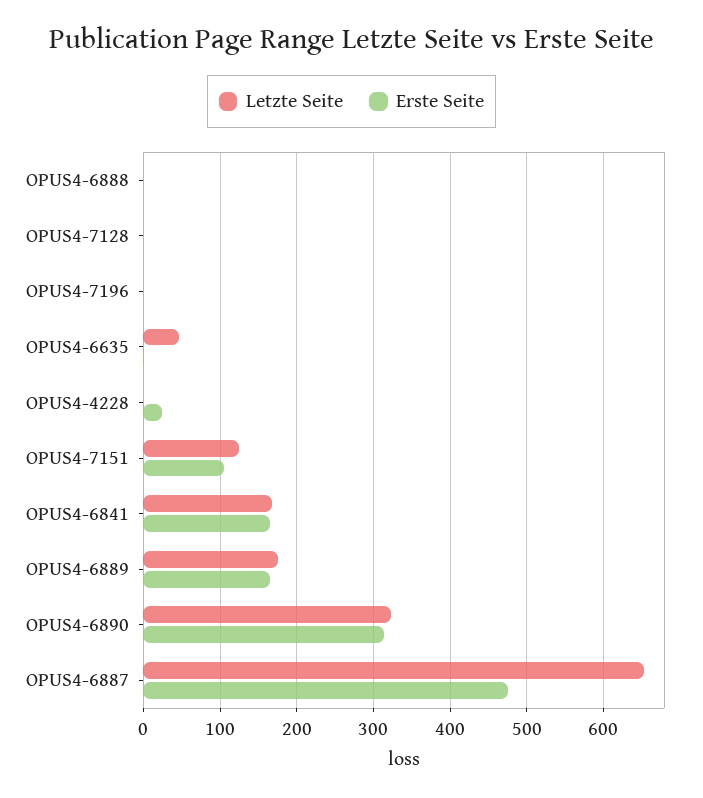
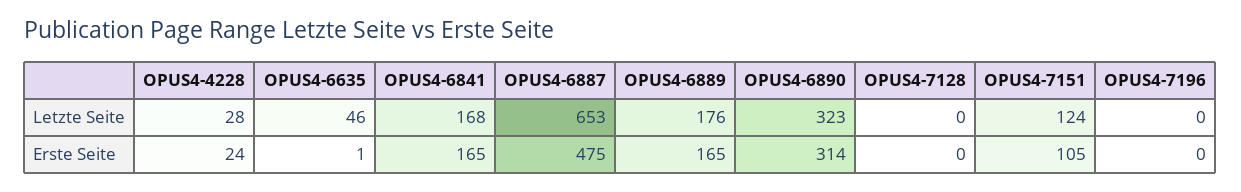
  {
    "Letzte Seite": {
-     "OPUS4-6888": 0,
      "OPUS4-7128": 0,
      "OPUS4-7196": 0,
      "OPUS4-6635": 46,
-     "OPUS4-4228": 0,
+     "OPUS4-4228": 28,
      "OPUS4-7151": 124,
      "OPUS4-6841": 168,
      "OPUS4-6889": 176,
      "OPUS4-6890": 323,
      "OPUS4-6887": 653
    },
    "Erste Seite": {
-     "OPUS4-6888": 0,
      "OPUS4-7128": 0,
      "OPUS4-7196": 0,
      "OPUS4-6635": 1,
      "OPUS4-4228": 24,
      "OPUS4-7151": 105,
      "OPUS4-6841": 165,
      "OPUS4-6889": 165,
      "OPUS4-6890": 314,
      "OPUS4-6887": 475
    }
  }

